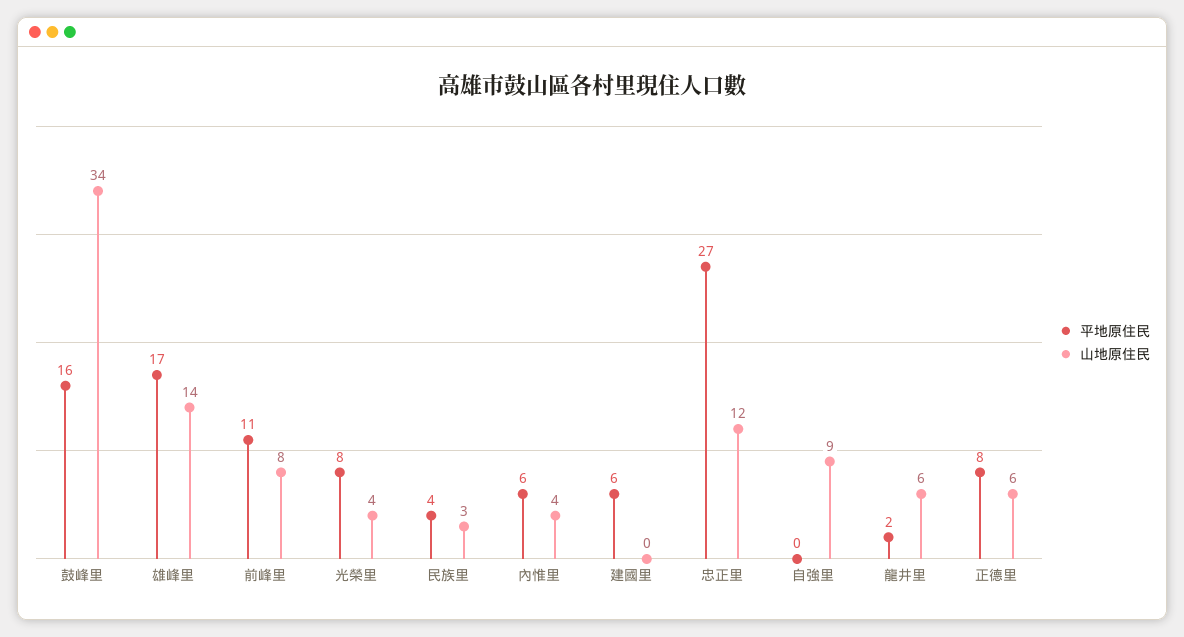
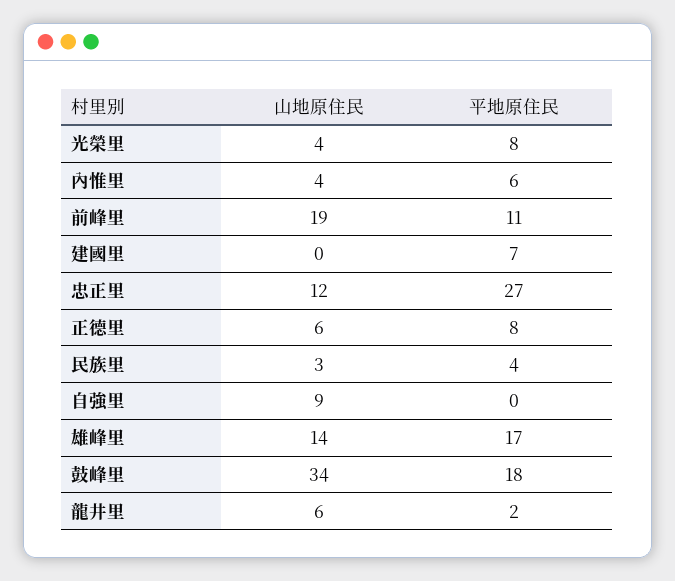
  {
    "平地原住民": {
-     "鼓峰里": 16,
+     "鼓峰里": 18,
      "雄峰里": 17,
      "前峰里": 11,
      "光榮里": 8,
      "民族里": 4,
      "內惟里": 6,
-     "建國里": 6,
+     "建國里": 7,
      "忠正里": 27,
      "自強里": 0,
      "龍井里": 2,
      "正德里": 8
    },
    "山地原住民": {
      "鼓峰里": 34,
      "雄峰里": 14,
-     "前峰里": 8,
+     "前峰里": 19,
      "光榮里": 4,
      "民族里": 3,
      "內惟里": 4,
      "建國里": 0,
      "忠正里": 12,
      "自強里": 9,
      "龍井里": 6,
      "正德里": 6
    }
  }

